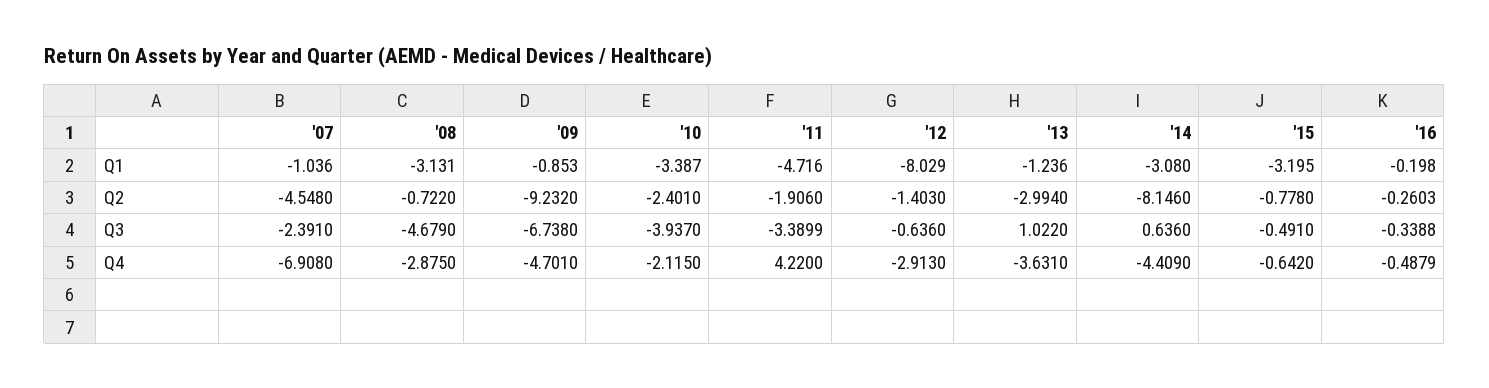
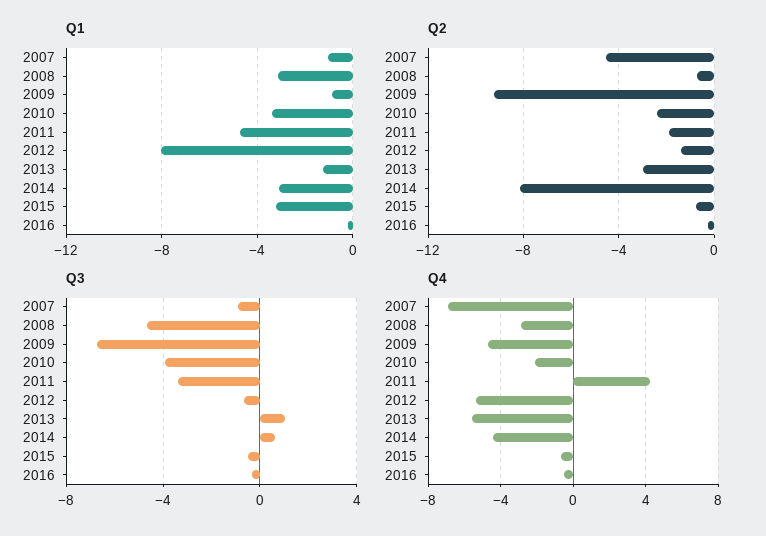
  {
    "Q1": {
      "'07": -1.036,
      "'08": -3.131,
      "'09": -0.853,
      "'10": -3.387,
      "'11": -4.716,
      "'12": -8.029,
      "'13": -1.236,
      "'14": -3.08,
      "'15": -3.195,
      "'16": -0.198
    },
    "Q2": {
      "'07": -4.548,
      "'08": -0.722,
      "'09": -9.232,
      "'10": -2.401,
      "'11": -1.906,
      "'12": -1.403,
      "'13": -2.994,
      "'14": -8.146,
      "'15": -0.778,
      "'16": -0.2603
    },
    "Q3": {
-     "'07": -2.391,
+     "'07": -1,
      "'08": -4.679,
      "'09": -6.738,
      "'10": -3.937,
      "'11": -3.3899,
      "'12": -0.636,
      "'13": 1.022,
      "'14": 0.636,
      "'15": -0.491,
      "'16": -0.3388
    },
    "Q4": {
      "'07": -6.908,
      "'08": -2.875,
      "'09": -4.701,
      "'10": -2.115,
      "'11": 4.22,
-     "'12": -2.913,
+     "'12": -5.5,
-     "'13": -3.631,
+     "'13": -5.5,
      "'14": -4.409,
      "'15": -0.642,
      "'16": -0.4879
    }
  }

